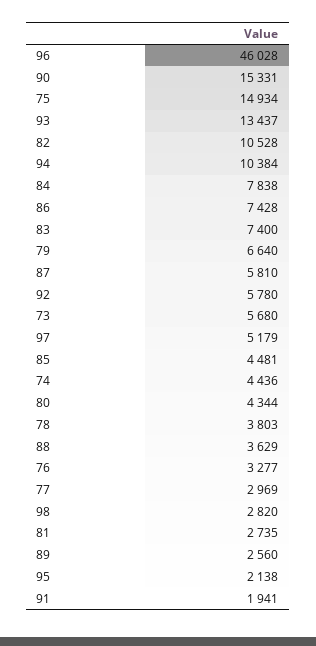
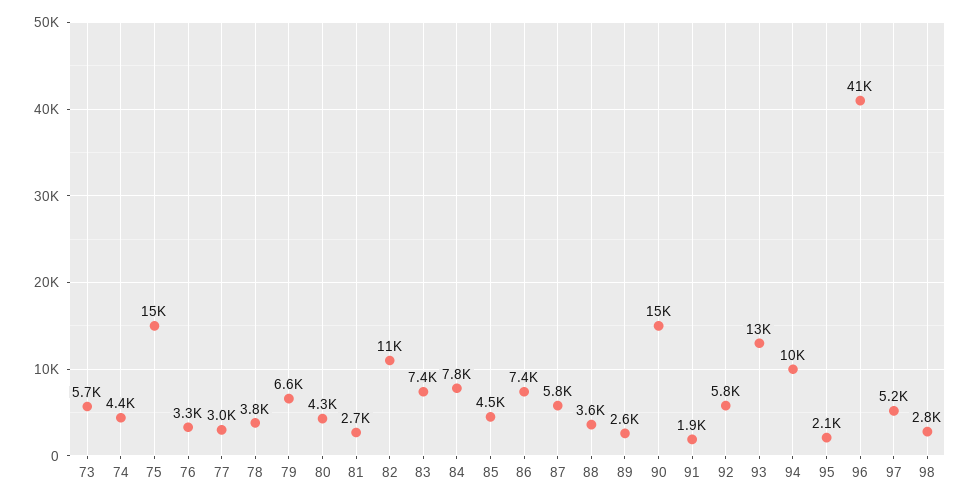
  {
-   "96": 46028,
+   "96": 41000,
    "90": 15331,
    "75": 14934,
    "93": 13437,
    "82": 10528,
    "94": 10384,
    "84": 7838,
    "86": 7428,
    "83": 7400,
    "79": 6640,
    "87": 5810,
    "92": 5780,
    "73": 5680,
    "97": 5179,
    "85": 4481,
    "74": 4436,
    "80": 4344,
    "78": 3803,
    "88": 3629,
    "76": 3277,
    "77": 2969,
    "98": 2820,
    "81": 2735,
    "89": 2560,
    "95": 2138,
    "91": 1941
  }

